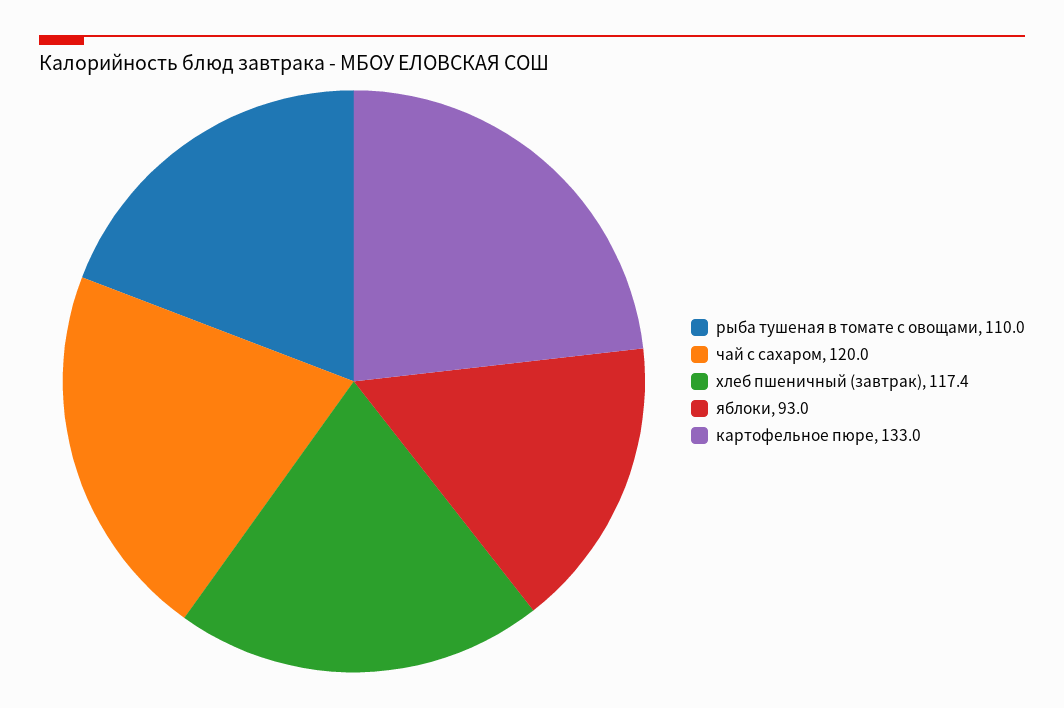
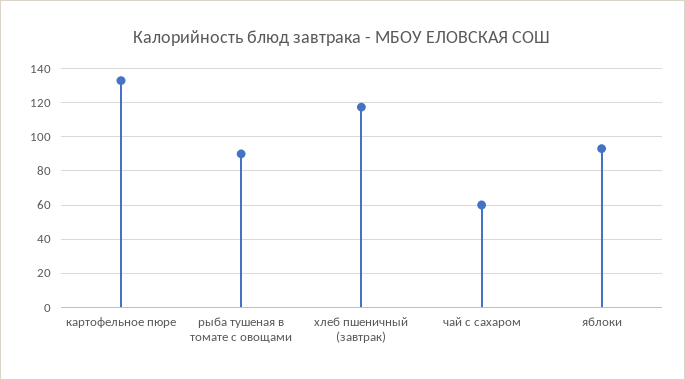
  {
-   "рыба тушеная в томате с овощами": 110,
+   "рыба тушеная в томате с овощами": 90,
-   "чай с сахаром": 120,
+   "чай с сахаром": 60,
    "хлеб пшеничный (завтрак)": 117.4,
    "яблоки": 93,
    "картофельное пюре": 133
  }

